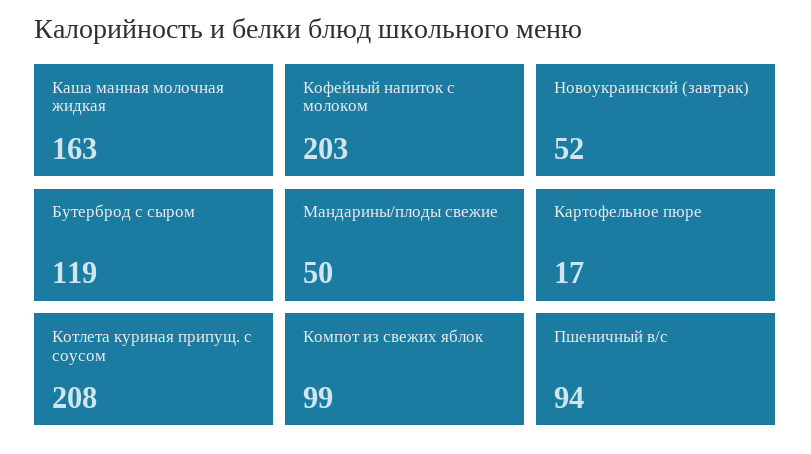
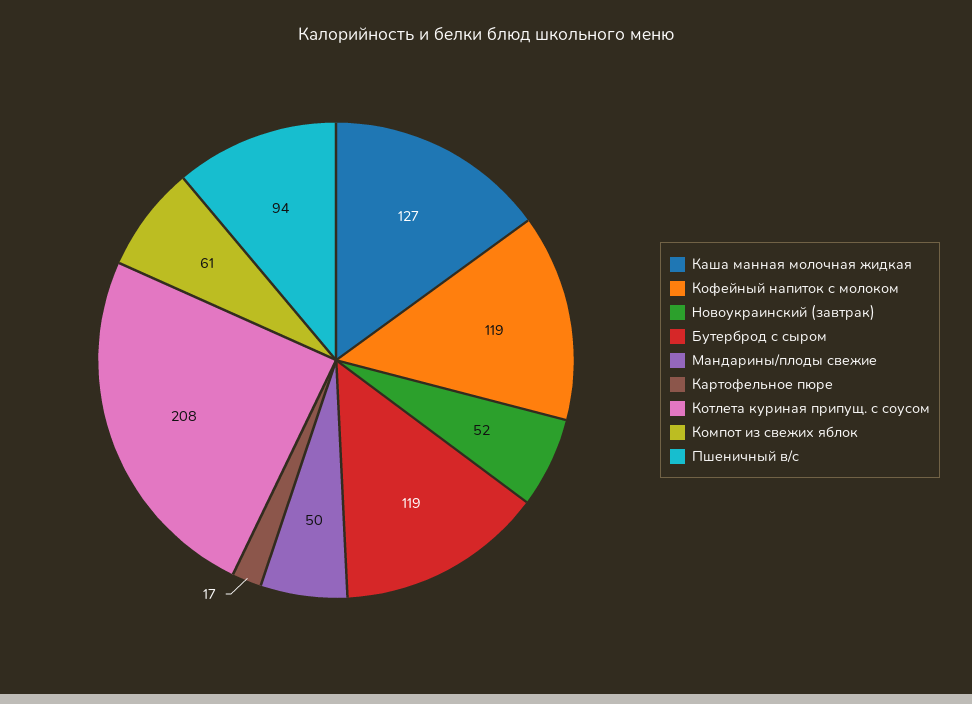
  {
-   "Каша манная молочная жидкая": 163,
+   "Каша манная молочная жидкая": 127,
-   "Кофейный напиток с молоком": 203,
+   "Кофейный напиток с молоком": 119,
    "Новоукраинский (завтрак)": 52,
    "Бутерброд с сыром": 119,
    "Мандарины/плоды свежие": 50,
    "Картофельное пюре": 17,
    "Котлета куриная припущ. с соусом": 208,
-   "Компот из свежих яблок": 99,
+   "Компот из свежих яблок": 61,
    "Пшеничный в/с": 94
  }

